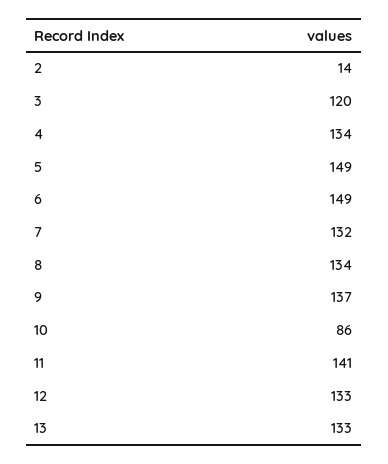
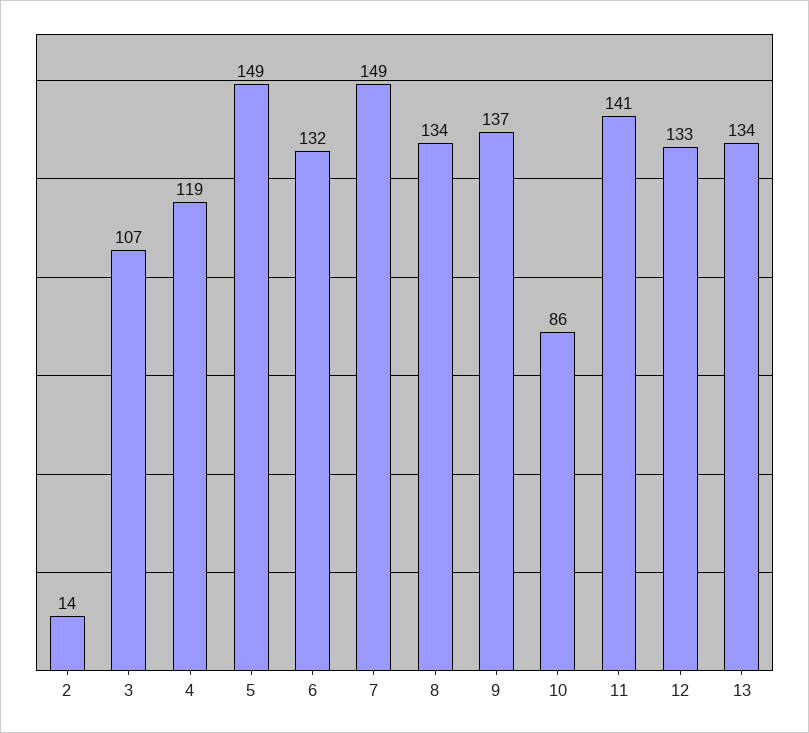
  {
    "2": 14,
-   "3": 120,
+   "3": 107,
-   "4": 134,
+   "4": 119,
    "5": 149,
-   "6": 149,
+   "6": 132,
-   "7": 132,
+   "7": 149,
    "8": 134,
    "9": 137,
    "10": 86,
    "11": 141,
    "12": 133,
-   "13": 133
+   "13": 134
  }

